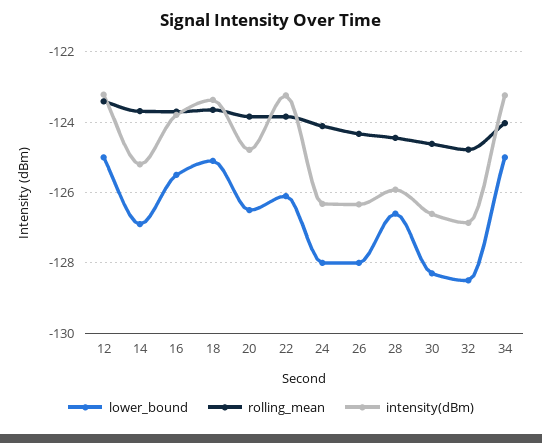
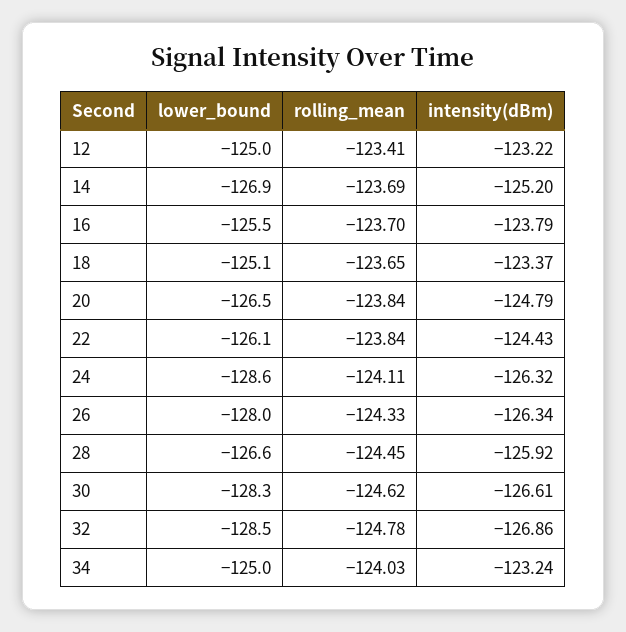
  {
    "lower_bound": {
      "12": -125,
      "14": -126.9,
      "16": -125.5,
      "18": -125.1,
      "20": -126.5,
      "22": -126.1,
-     "24": -128,
+     "24": -128.6,
      "26": -128,
      "28": -126.6,
      "30": -128.3,
      "32": -128.5,
      "34": -125
    },
    "rolling_mean": {
      "12": -123.41,
      "14": -123.69,
      "16": -123.7,
      "18": -123.65,
      "20": -123.84,
      "22": -123.84,
      "24": -124.11,
      "26": -124.33,
      "28": -124.45,
      "30": -124.62,
      "32": -124.78,
      "34": -124.03
    },
    "intensity(dBm)": {
      "12": -123.22,
      "14": -125.2,
      "16": -123.79,
      "18": -123.37,
      "20": -124.79,
-     "22": -123.2,
+     "22": -124.43,
      "24": -126.32,
      "26": -126.34,
      "28": -125.92,
      "30": -126.61,
      "32": -126.86,
      "34": -123.24
    }
  }

